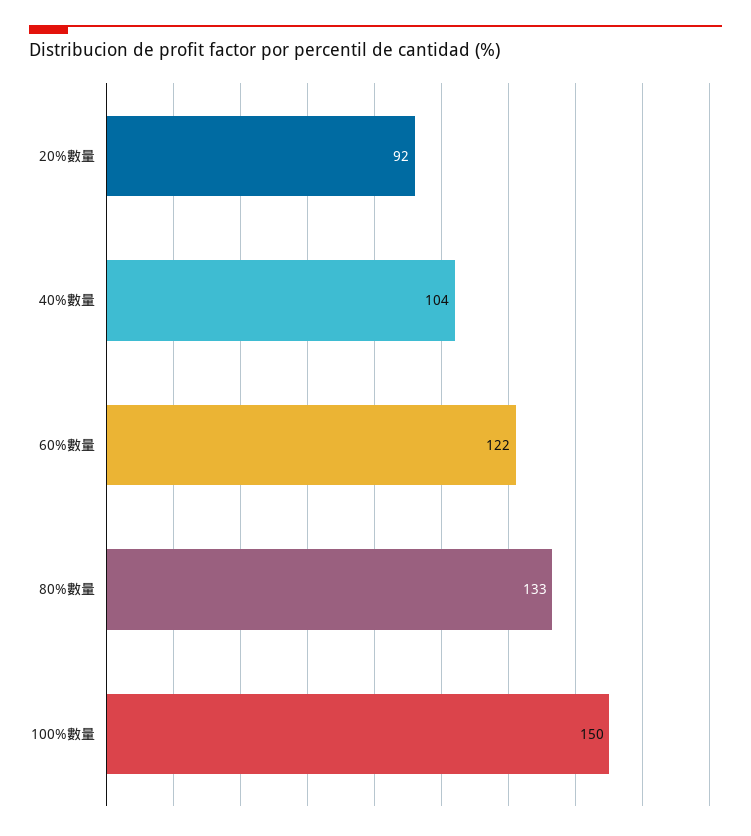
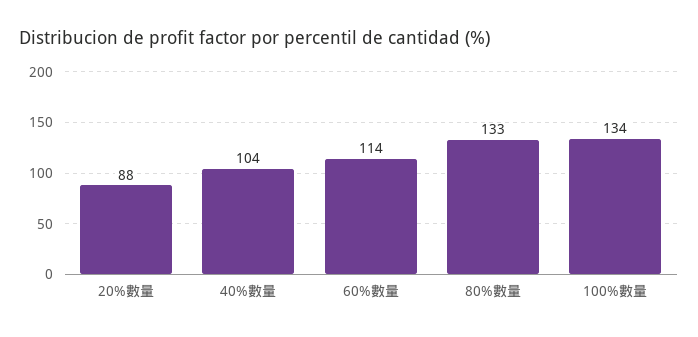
  {
-   "20%數量": 92,
+   "20%數量": 88,
    "40%數量": 104,
-   "60%數量": 122,
+   "60%數量": 114,
    "80%數量": 133,
-   "100%數量": 150
+   "100%數量": 134
  }

